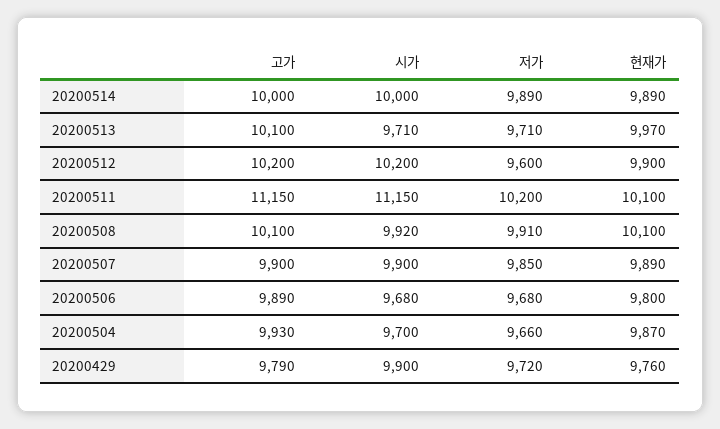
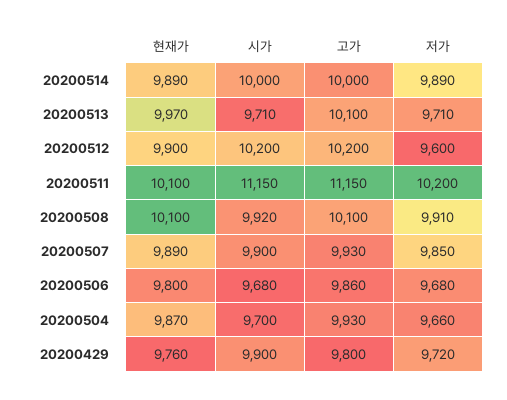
  {
    "고가": {
      "20200514": 10000,
      "20200513": 10100,
      "20200512": 10200,
      "20200511": 11150,
      "20200508": 10100,
-     "20200507": 9900,
+     "20200507": 9930,
-     "20200506": 9890,
+     "20200506": 9860,
      "20200504": 9930,
-     "20200429": 9790
+     "20200429": 9800
    },
    "시가": {
      "20200514": 10000,
      "20200513": 9710,
      "20200512": 10200,
      "20200511": 11150,
      "20200508": 9920,
      "20200507": 9900,
      "20200506": 9680,
      "20200504": 9700,
      "20200429": 9900
    },
    "저가": {
      "20200514": 9890,
      "20200513": 9710,
      "20200512": 9600,
      "20200511": 10200,
      "20200508": 9910,
      "20200507": 9850,
      "20200506": 9680,
      "20200504": 9660,
      "20200429": 9720
    },
    "현재가": {
      "20200514": 9890,
      "20200513": 9970,
      "20200512": 9900,
      "20200511": 10100,
      "20200508": 10100,
      "20200507": 9890,
      "20200506": 9800,
      "20200504": 9870,
      "20200429": 9760
    }
  }

